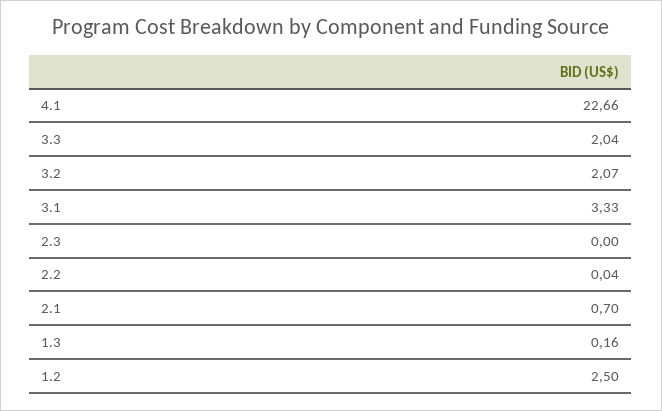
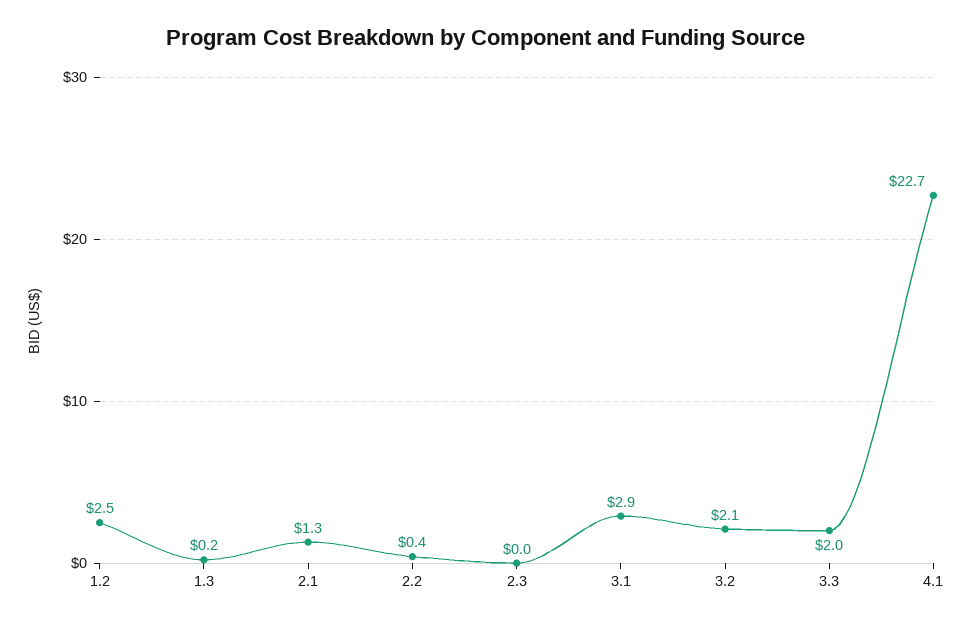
  {
    "4.1": 22.66,
    "3.3": 2.04,
    "3.2": 2.07,
-   "3.1": 3.33,
+   "3.1": 2.9,
    "2.3": 0,
-   "2.2": 0.04,
+   "2.2": 0.4,
-   "2.1": 0.7,
+   "2.1": 1.3,
    "1.3": 0.16,
    "1.2": 2.5
  }

